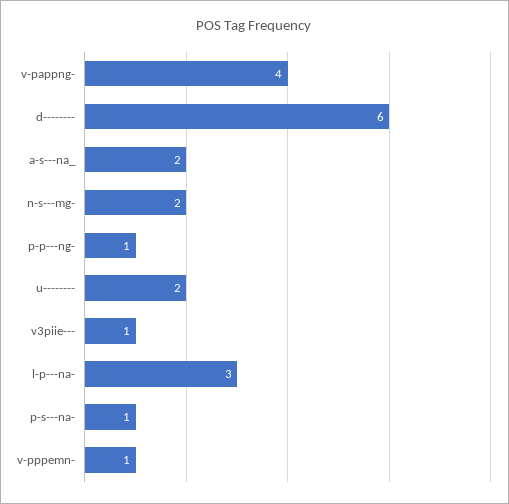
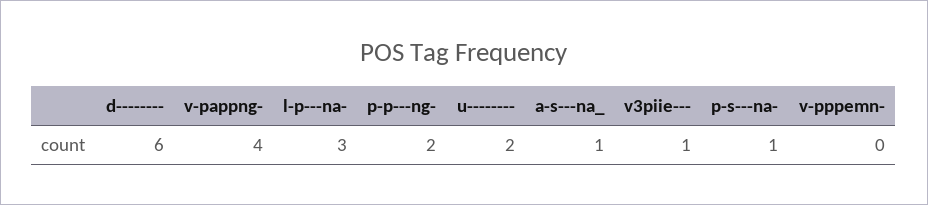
  {
    "v-pappng-": 4,
    "d--------": 6,
-   "a-s---na_": 2,
+   "a-s---na_": 1,
-   "n-s---mg-": 2,
-   "p-p---ng-": 1,
+   "p-p---ng-": 2,
    "u--------": 2,
    "v3piie---": 1,
    "l-p---na-": 3,
    "p-s---na-": 1,
-   "v-pppemn-": 1
+   "v-pppemn-": 0
  }

